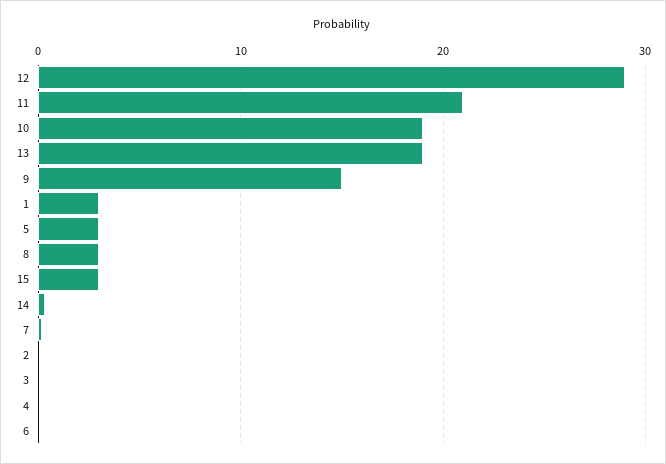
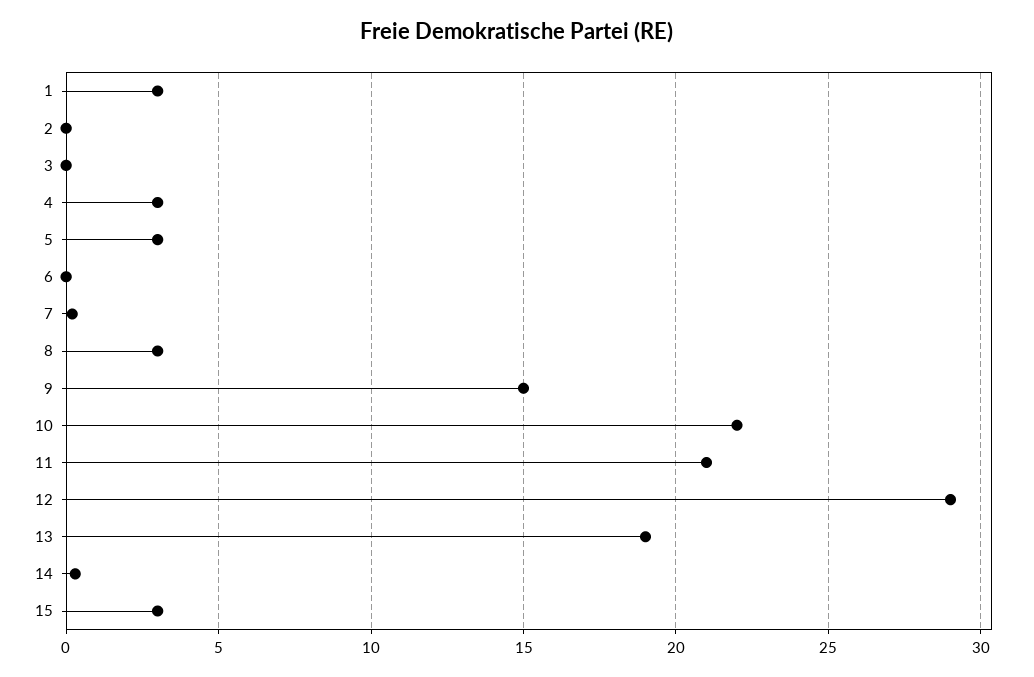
  {
    "12": 29,
    "11": 21,
-   "10": 19,
+   "10": 22,
    "13": 19,
    "9": 15,
    "1": 3,
    "5": 3,
    "8": 3,
    "15": 3,
    "14": 0.5,
    "7": 0,
    "2": 0,
    "3": 0,
-   "4": 0,
+   "4": 3,
    "6": 0
  }

